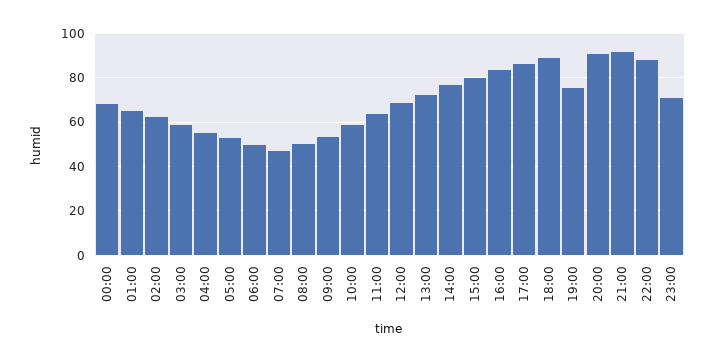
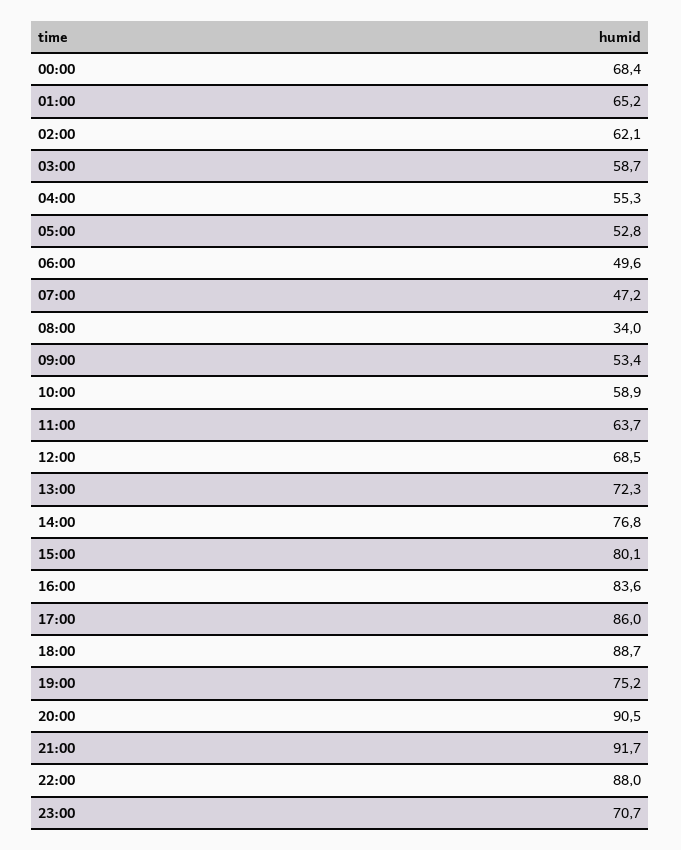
  {
    "00:00": 68.4,
    "01:00": 65.2,
    "02:00": 62.1,
    "03:00": 58.7,
    "04:00": 55.3,
    "05:00": 52.8,
    "06:00": 49.6,
    "07:00": 47.2,
-   "08:00": 50,
+   "08:00": 34,
    "09:00": 53.4,
    "10:00": 58.9,
    "11:00": 63.7,
    "12:00": 68.5,
    "13:00": 72.3,
    "14:00": 76.8,
    "15:00": 80.1,
    "16:00": 83.6,
    "17:00": 86,
    "18:00": 88.7,
    "19:00": 75.2,
    "20:00": 90.5,
    "21:00": 91.7,
    "22:00": 88,
    "23:00": 70.7
  }

